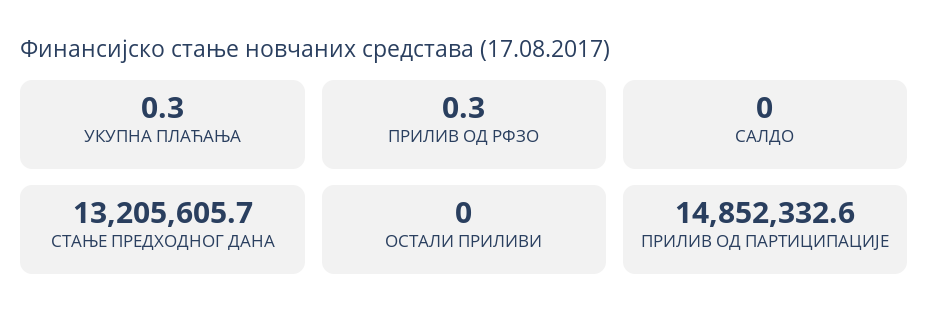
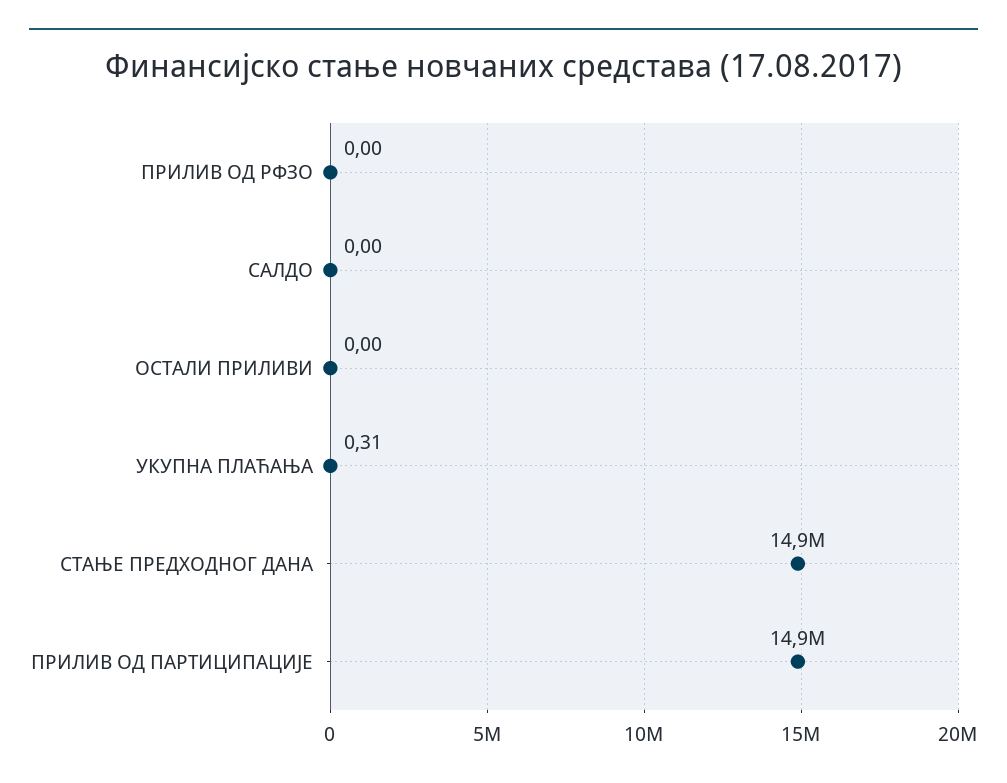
  {
    "УКУПНА ПЛАЋАЊА": 0.31,
-   "ПРИЛИВ ОД РФЗО": 0.3,
+   "ПРИЛИВ ОД РФЗО": 0,
    "САЛДО": 0,
-   "СТАЊЕ ПРЕДХОДНОГ ДАНА": 13205605.7,
+   "СТАЊЕ ПРЕДХОДНОГ ДАНА": 14900000,
    "ОСТАЛИ ПРИЛИВИ": 0,
    "ПРИЛИВ ОД ПАРТИЦИПАЦИЈЕ": 14852332.6
  }

